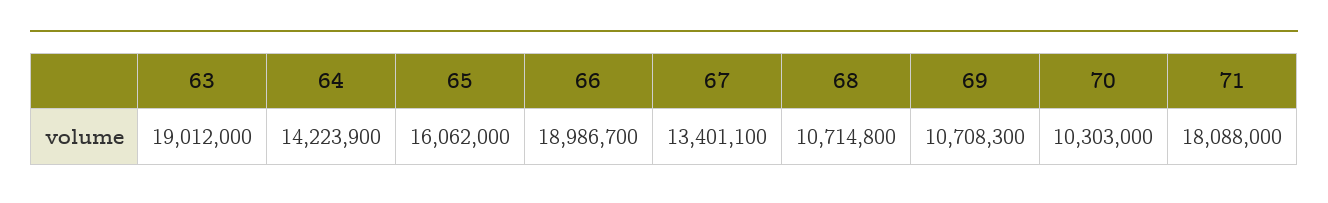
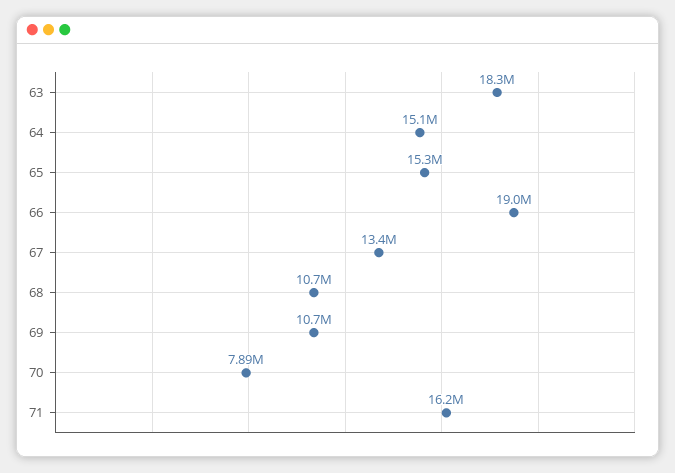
  {
-   "63": 19012000,
+   "63": 18300000,
-   "64": 14223900,
+   "64": 15100000,
-   "65": 16062000,
+   "65": 15300000,
    "66": 18986700,
    "67": 13401100,
    "68": 10714800,
    "69": 10708300,
-   "70": 10303000,
+   "70": 7890000,
-   "71": 18088000
+   "71": 16200000
  }

